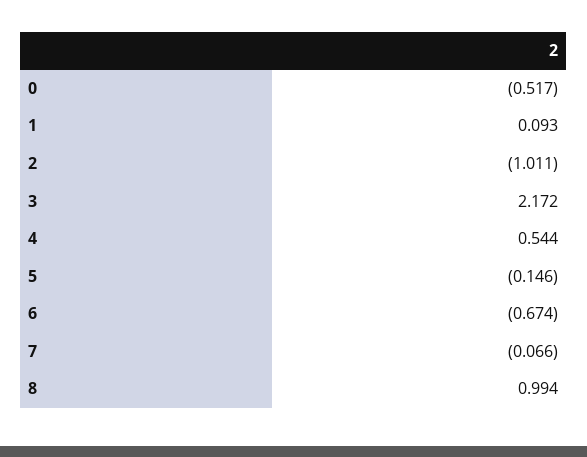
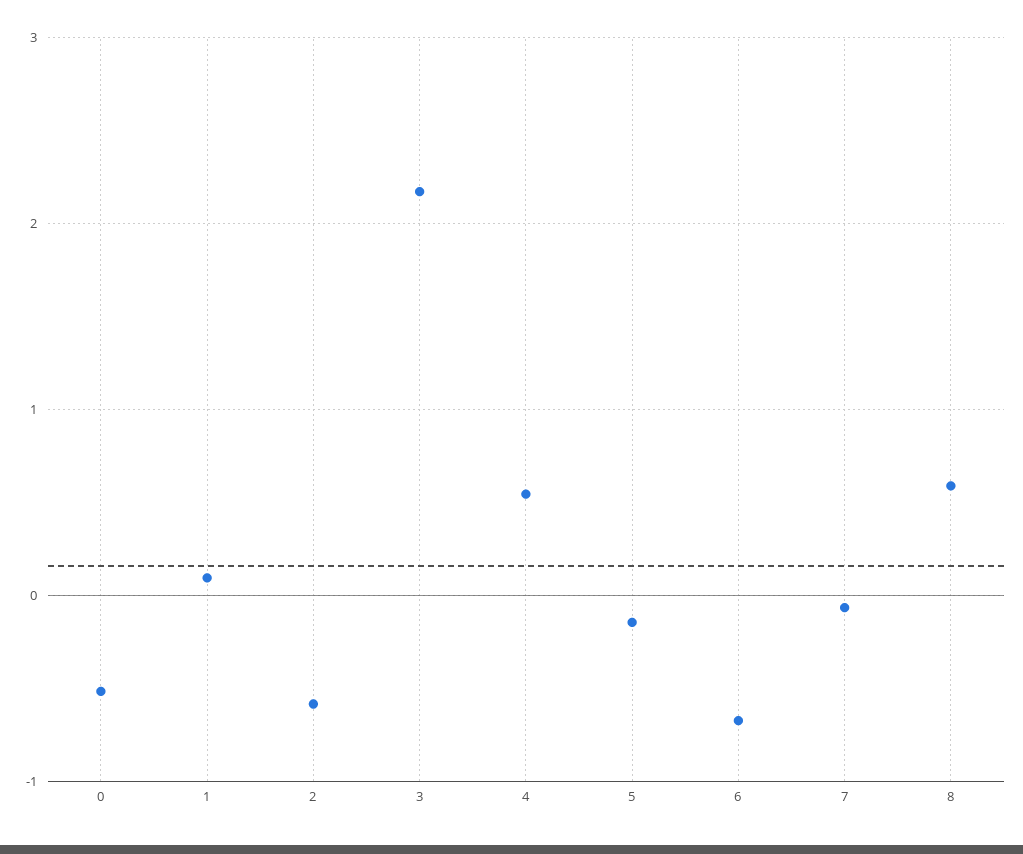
  {
    "0": -0.517,
    "1": 0.093,
-   "2": -1.011,
+   "2": -0.6,
    "3": 2.172,
    "4": 0.544,
    "5": -0.146,
    "6": -0.674,
    "7": -0.066,
-   "8": 0.994
+   "8": 0.6
  }

